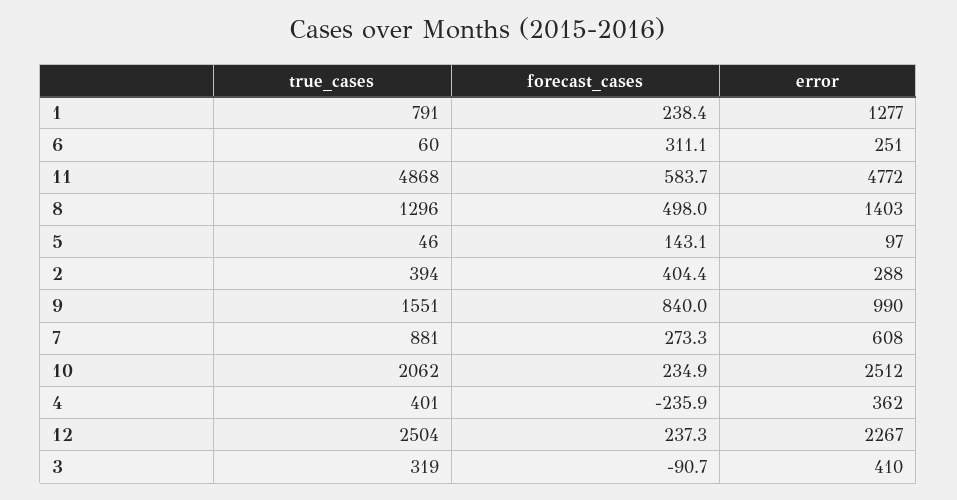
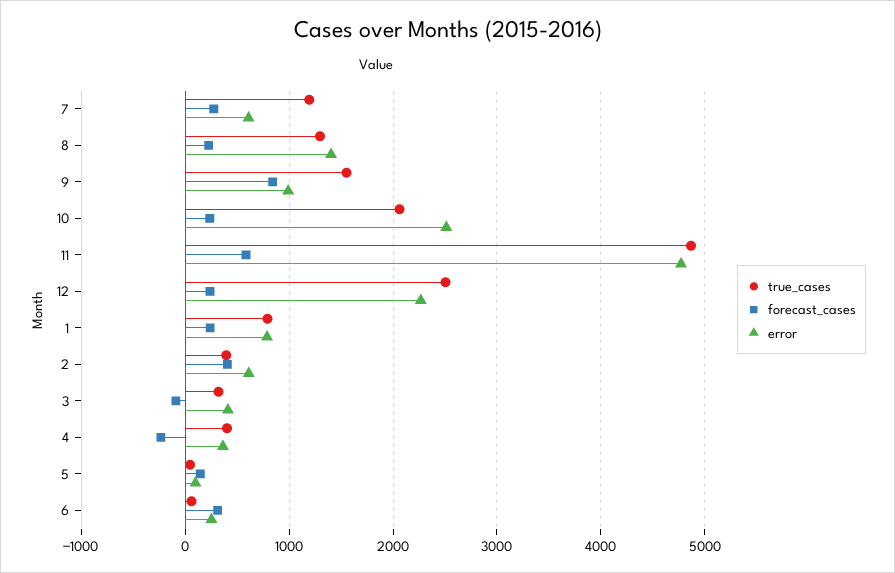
  {
    "true_cases": {
      "1": 791,
      "6": 60,
      "11": 4868,
      "8": 1296,
      "5": 46,
      "2": 394,
      "9": 1551,
-     "7": 881,
+     "7": 1200,
      "10": 2062,
      "4": 401,
      "12": 2504,
      "3": 319
    },
    "forecast_cases": {
      "1": 238.4,
      "6": 311.1,
      "11": 583.7,
-     "8": 498,
+     "8": 200,
      "5": 143.1,
      "2": 404.4,
      "9": 840,
      "7": 273.3,
      "10": 234.9,
      "4": -235.9,
      "12": 237.3,
      "3": -90.7
    },
    "error": {
-     "1": 1277,
+     "1": 800,
      "6": 251,
      "11": 4772,
      "8": 1403,
      "5": 97,
-     "2": 288,
+     "2": 600,
      "9": 990,
      "7": 608,
      "10": 2512,
      "4": 362,
      "12": 2267,
      "3": 410
    }
  }

